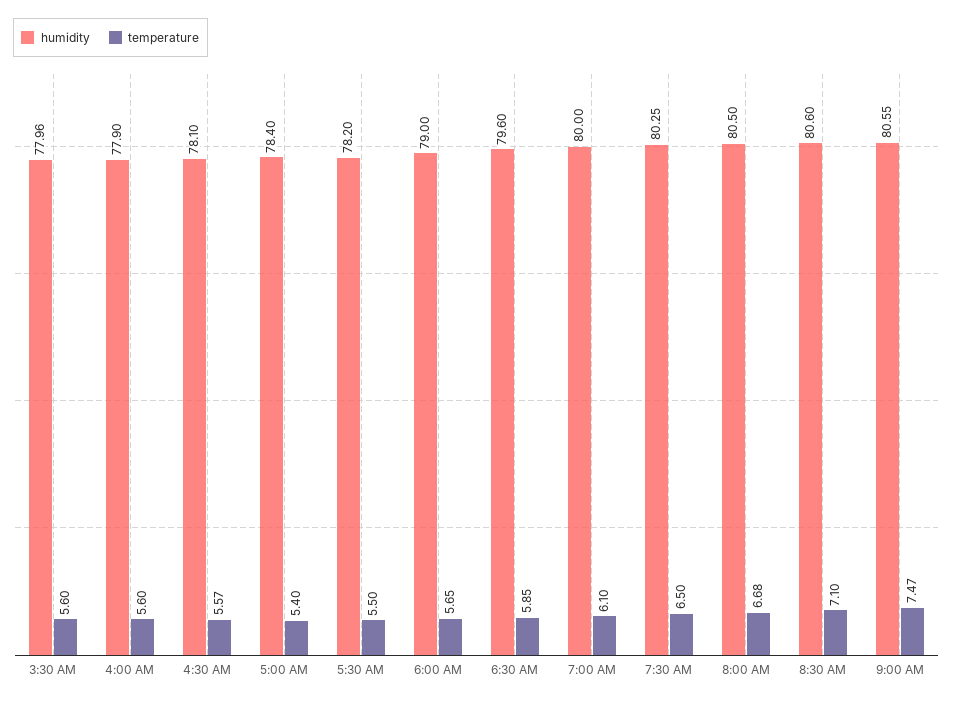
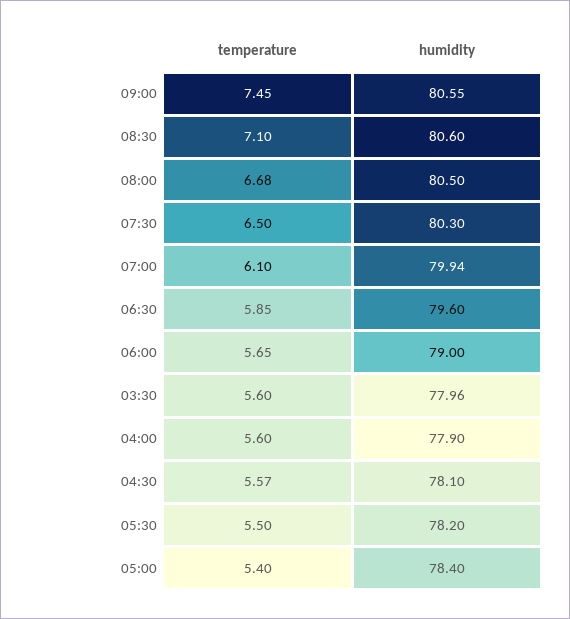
  {
    "humidity": {
      "3:30 AM": 77.96,
      "4:00 AM": 77.9,
      "4:30 AM": 78.1,
      "5:00 AM": 78.4,
      "5:30 AM": 78.2,
      "6:00 AM": 79,
      "6:30 AM": 79.6,
-     "7:00 AM": 80,
+     "7:00 AM": 79.94,
-     "7:30 AM": 80.25,
+     "7:30 AM": 80.3,
      "8:00 AM": 80.5,
      "8:30 AM": 80.6,
      "9:00 AM": 80.55
    },
    "temperature": {
      "3:30 AM": 5.6,
      "4:00 AM": 5.6,
      "4:30 AM": 5.57,
      "5:00 AM": 5.4,
      "5:30 AM": 5.5,
      "6:00 AM": 5.65,
      "6:30 AM": 5.85,
      "7:00 AM": 6.1,
      "7:30 AM": 6.5,
      "8:00 AM": 6.68,
      "8:30 AM": 7.1,
-     "9:00 AM": 7.47
+     "9:00 AM": 7.45
    }
  }

